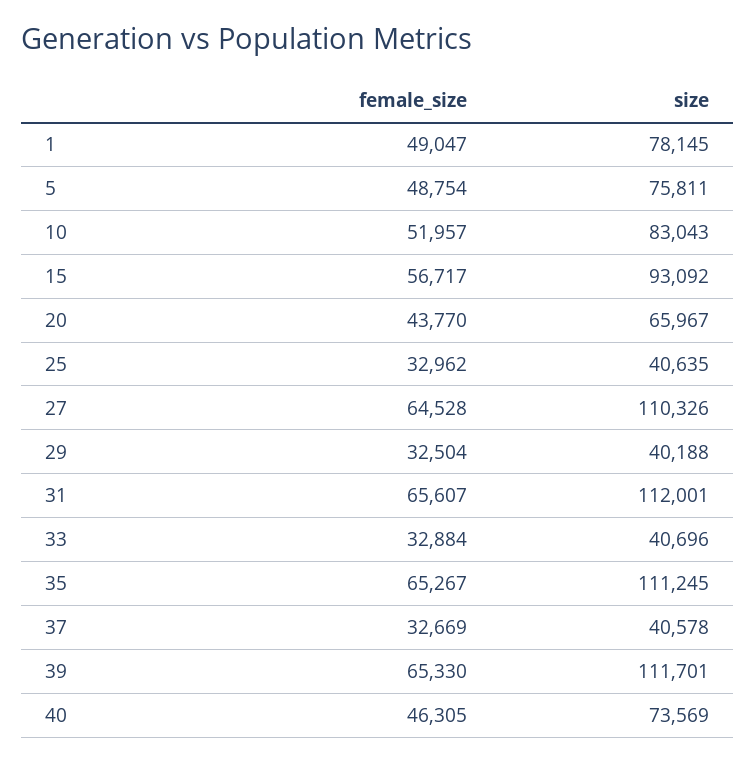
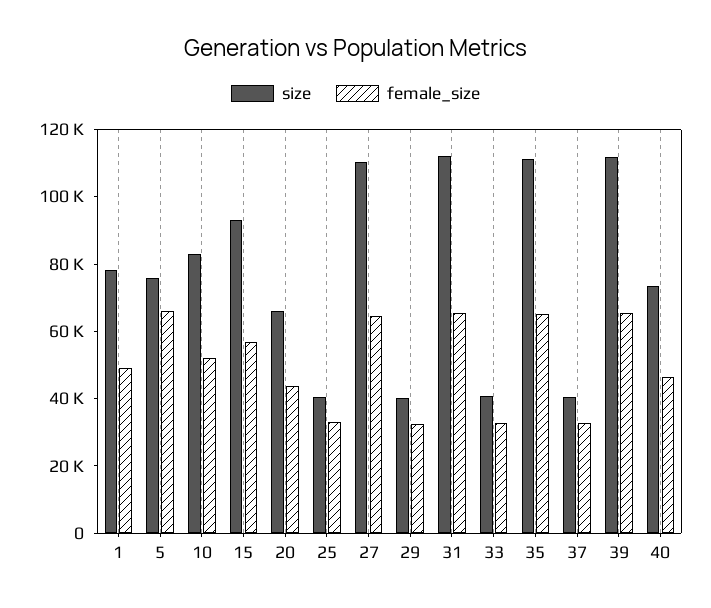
  {
    "female_size": {
      "1": 49047,
-     "5": 48754,
+     "5": 65000,
      "10": 51957,
      "15": 56717,
      "20": 43770,
      "25": 32962,
      "27": 64528,
      "29": 32504,
      "31": 65607,
      "33": 32884,
      "35": 65267,
      "37": 32669,
      "39": 65330,
      "40": 46305
    },
    "size": {
      "1": 78145,
      "5": 75811,
      "10": 83043,
      "15": 93092,
      "20": 65967,
      "25": 40635,
      "27": 110326,
      "29": 40188,
      "31": 112001,
      "33": 40696,
      "35": 111245,
      "37": 40578,
      "39": 111701,
      "40": 73569
    }
  }

